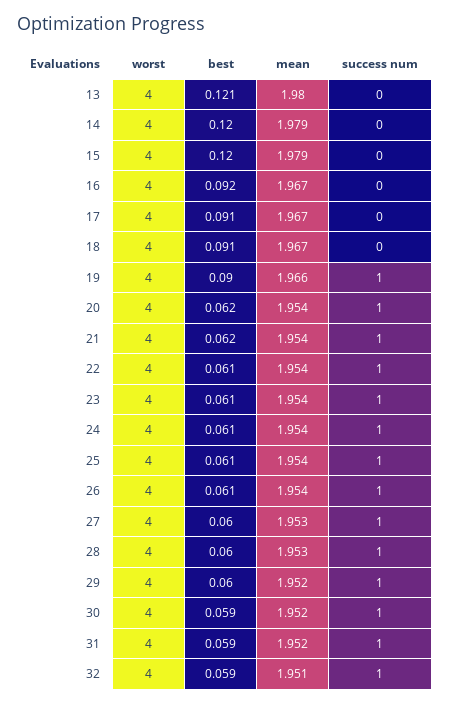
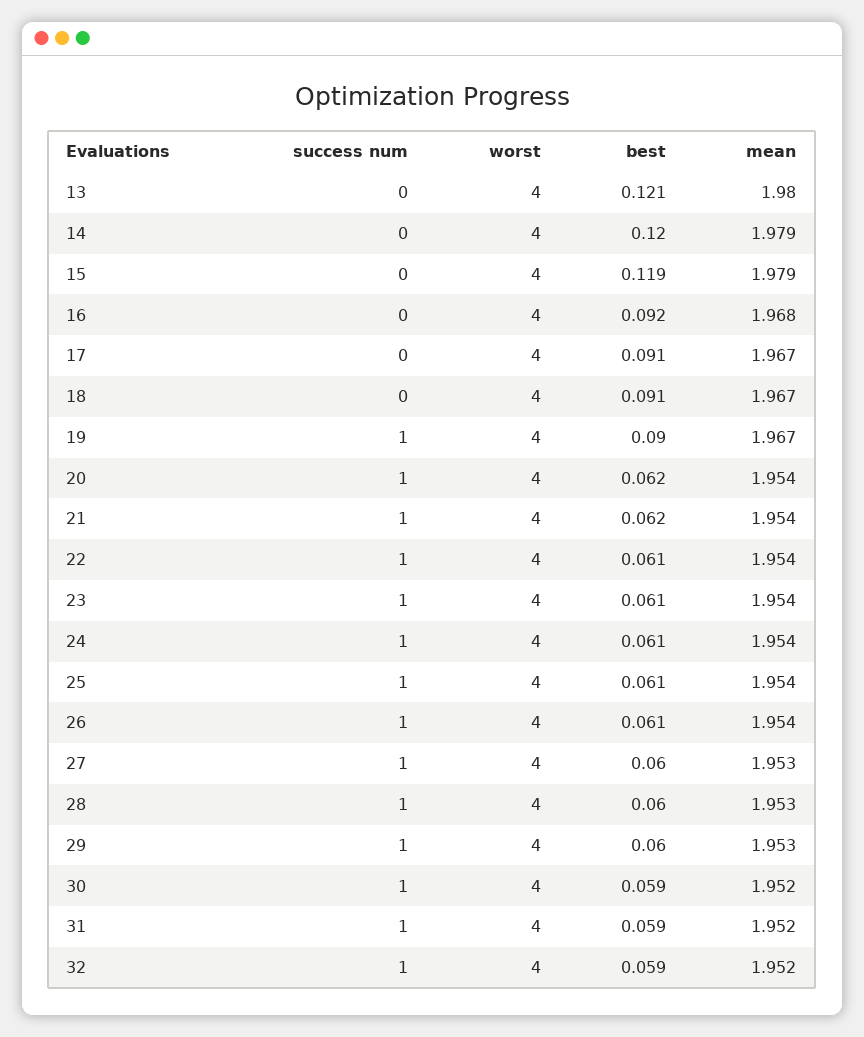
  {
    "worst": {
      "13": 4,
      "14": 4,
      "15": 4,
      "16": 4,
      "17": 4,
      "18": 4,
      "19": 4,
      "20": 4,
      "21": 4,
      "22": 4,
      "23": 4,
      "24": 4,
      "25": 4,
      "26": 4,
      "27": 4,
      "28": 4,
      "29": 4,
      "30": 4,
      "31": 4,
      "32": 4
    },
    "best": {
      "13": 0.121,
      "14": 0.12,
-     "15": 0.12,
+     "15": 0.119,
      "16": 0.092,
      "17": 0.091,
      "18": 0.091,
      "19": 0.09,
      "20": 0.062,
      "21": 0.062,
      "22": 0.061,
      "23": 0.061,
      "24": 0.061,
      "25": 0.061,
      "26": 0.061,
      "27": 0.06,
      "28": 0.06,
      "29": 0.06,
      "30": 0.059,
      "31": 0.059,
      "32": 0.059
    },
    "mean": {
      "13": 1.98,
      "14": 1.979,
      "15": 1.979,
-     "16": 1.967,
+     "16": 1.968,
      "17": 1.967,
      "18": 1.967,
-     "19": 1.966,
+     "19": 1.967,
      "20": 1.954,
      "21": 1.954,
      "22": 1.954,
      "23": 1.954,
      "24": 1.954,
      "25": 1.954,
      "26": 1.954,
      "27": 1.953,
      "28": 1.953,
-     "29": 1.952,
+     "29": 1.953,
      "30": 1.952,
      "31": 1.952,
-     "32": 1.951
+     "32": 1.952
    },
    "success num": {
      "13": 0,
      "14": 0,
      "15": 0,
      "16": 0,
      "17": 0,
      "18": 0,
      "19": 1,
      "20": 1,
      "21": 1,
      "22": 1,
      "23": 1,
      "24": 1,
      "25": 1,
      "26": 1,
      "27": 1,
      "28": 1,
      "29": 1,
      "30": 1,
      "31": 1,
      "32": 1
    }
  }

